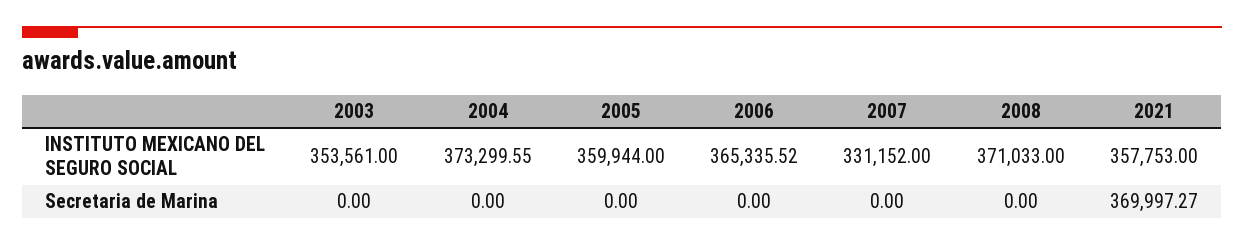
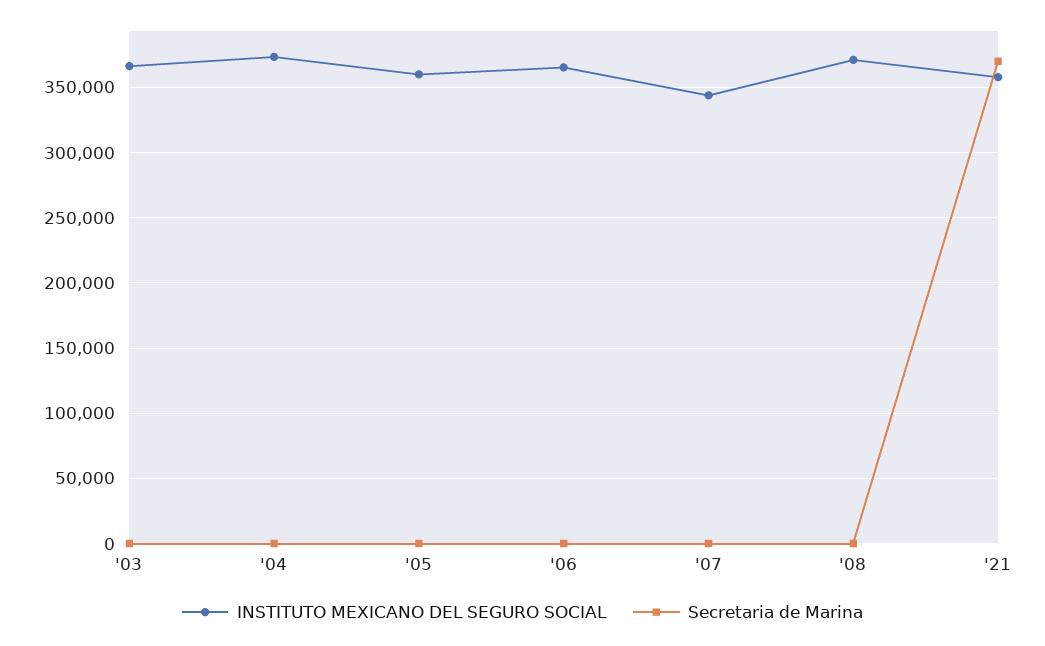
  {
    "INSTITUTO MEXICANO DEL SEGURO SOCIAL": {
-     "2003": 353561,
+     "2003": 365000,
      "2004": 373299.55,
      "2005": 359944,
      "2006": 365335.52,
-     "2007": 331152,
+     "2007": 345000,
      "2008": 371033,
      "2021": 357753
    },
    "Secretaria de Marina": {
      "2003": 0,
      "2004": 0,
      "2005": 0,
      "2006": 0,
      "2007": 0,
      "2008": 0,
      "2021": 369997.27
    }
  }

